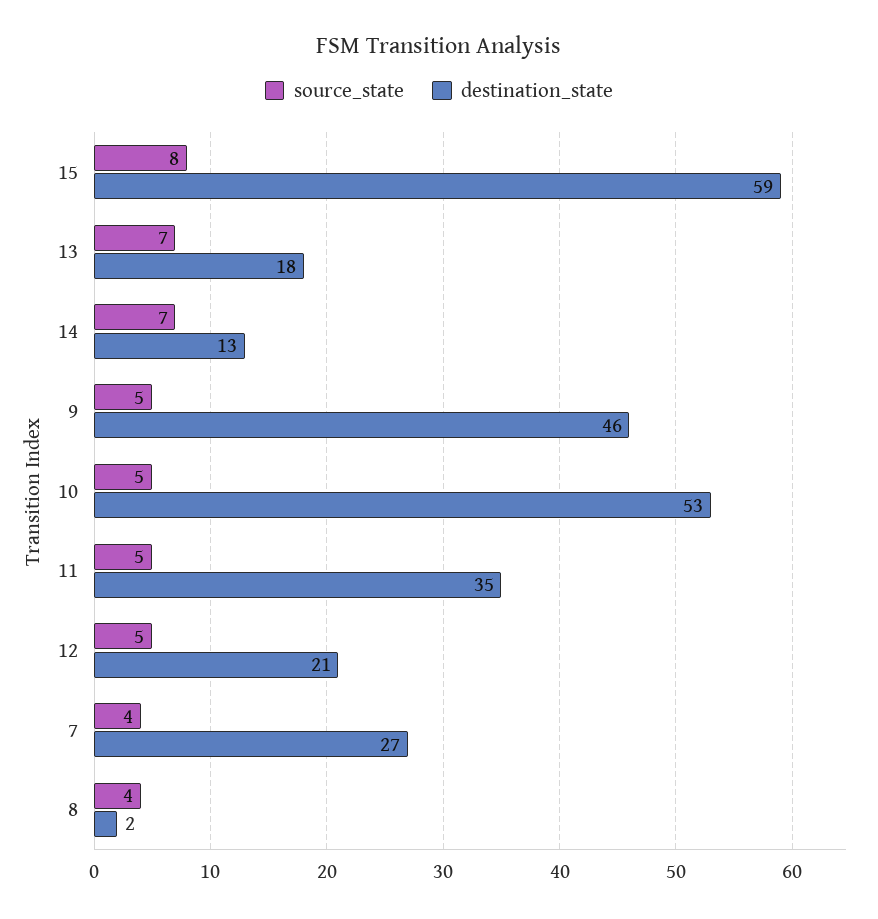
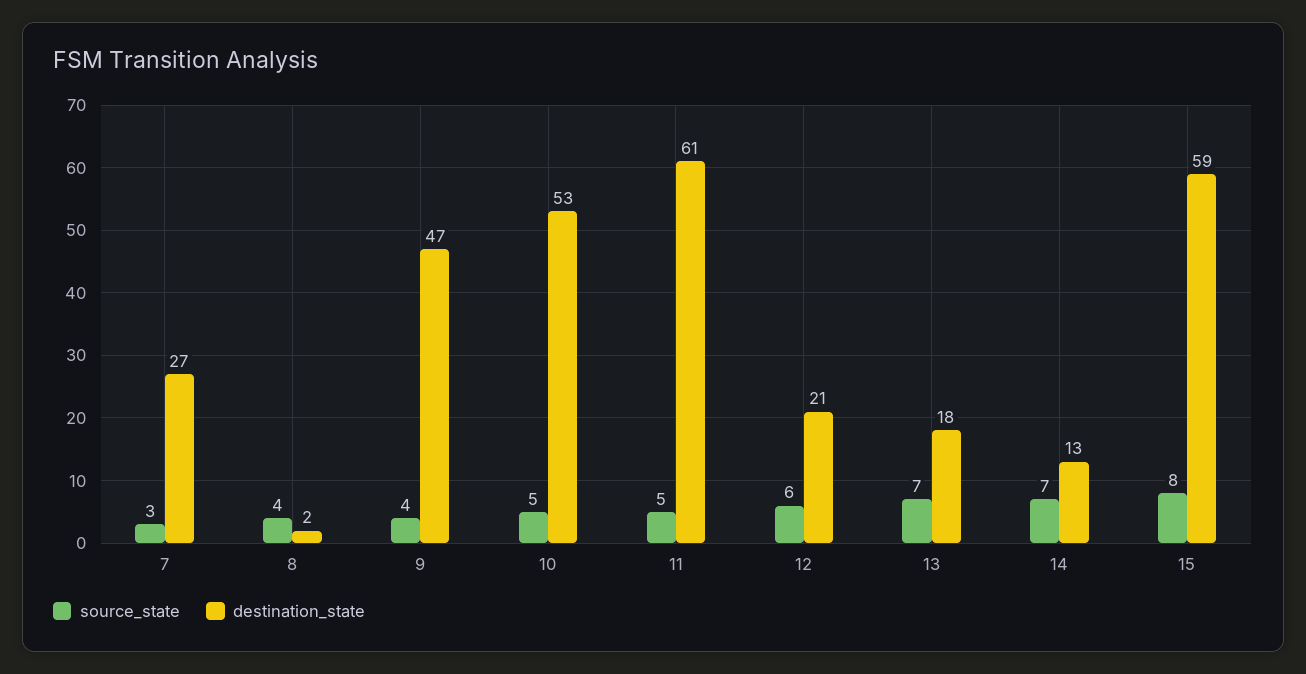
  {
    "source_state": {
      "15": 8,
      "13": 7,
      "14": 7,
-     "9": 5,
+     "9": 4,
      "10": 5,
      "11": 5,
-     "12": 5,
+     "12": 6,
-     "7": 4,
+     "7": 3,
      "8": 4
    },
    "destination_state": {
      "15": 59,
      "13": 18,
      "14": 13,
-     "9": 46,
+     "9": 47,
      "10": 53,
-     "11": 35,
+     "11": 61,
      "12": 21,
      "7": 27,
      "8": 2
    }
  }

